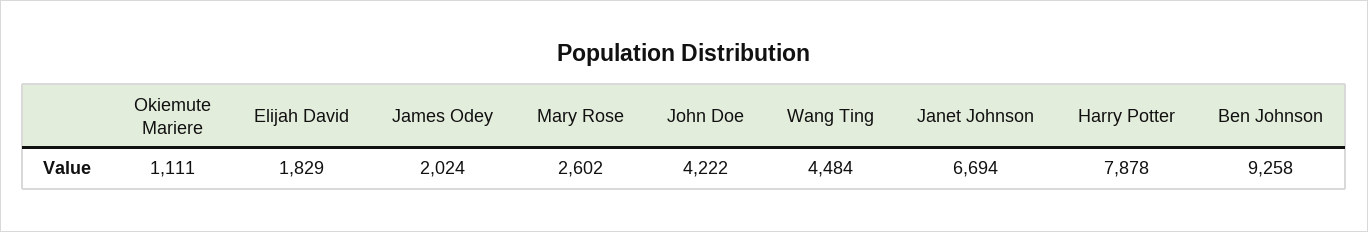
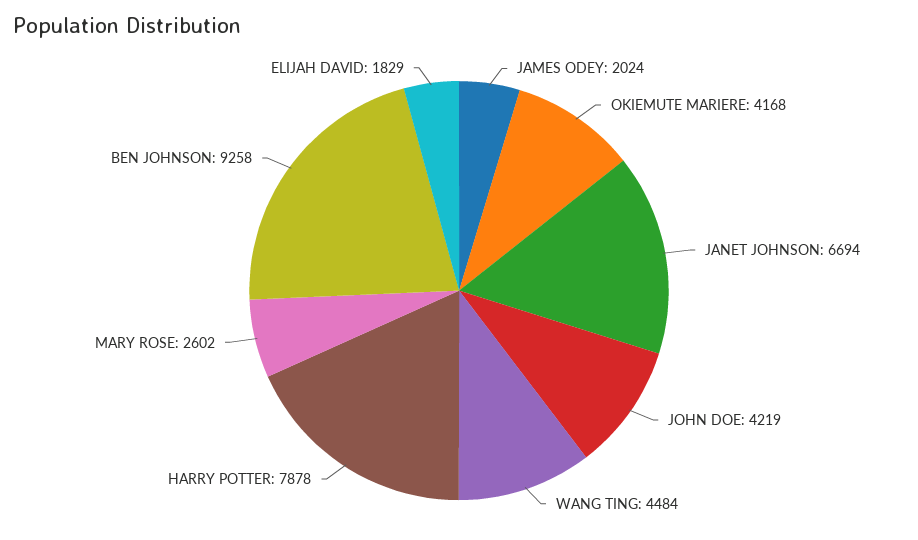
  {
-   "Okiemute Mariere": 1111,
+   "Okiemute Mariere": 4168,
    "Elijah David": 1829,
    "James Odey": 2024,
    "Mary Rose": 2602,
-   "John Doe": 4222,
+   "John Doe": 4219,
    "Wang Ting": 4484,
    "Janet Johnson": 6694,
    "Harry Potter": 7878,
    "Ben Johnson": 9258
  }

